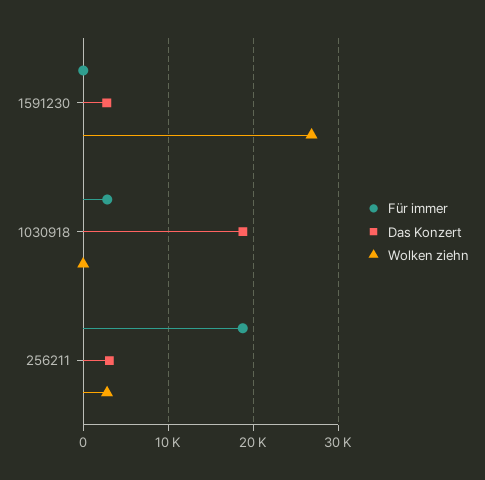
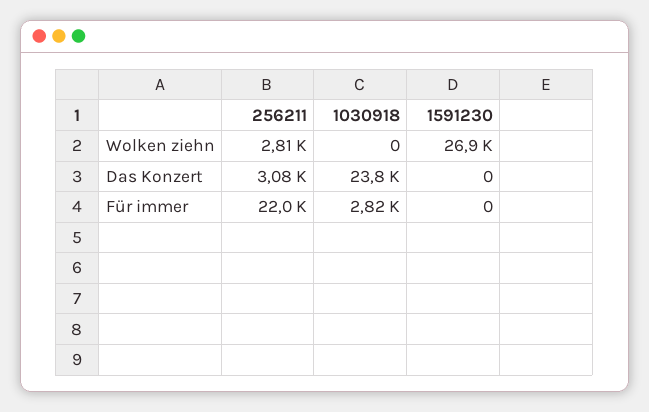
  {
    "Für immer": {
      "1591230": 0,
      "1030918": 2820,
-     "256211": 19000
+     "256211": 22000
    },
    "Das Konzert": {
-     "1591230": 3000,
+     "1591230": 0,
-     "1030918": 19000,
+     "1030918": 23800,
      "256211": 3080
    },
    "Wolken ziehn": {
      "1591230": 26900,
      "1030918": 0,
      "256211": 2810
    }
  }

